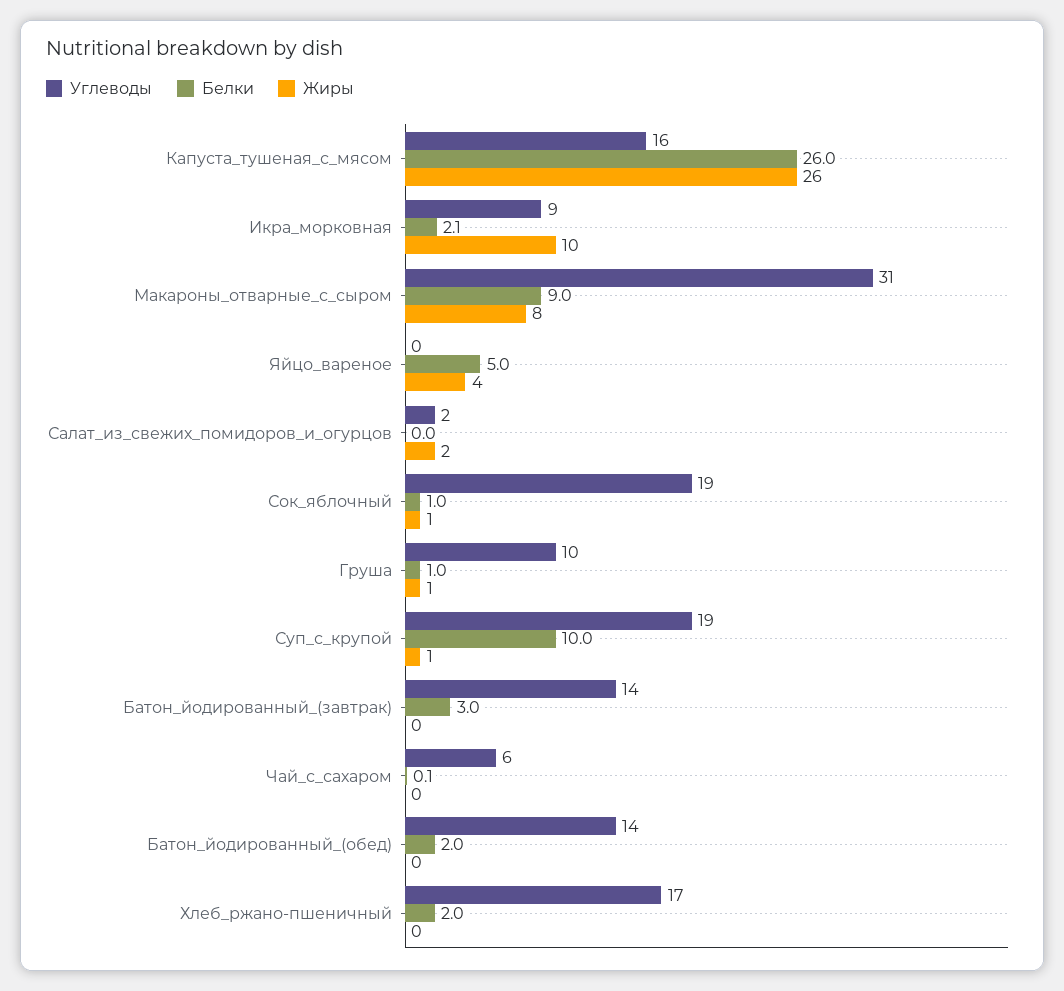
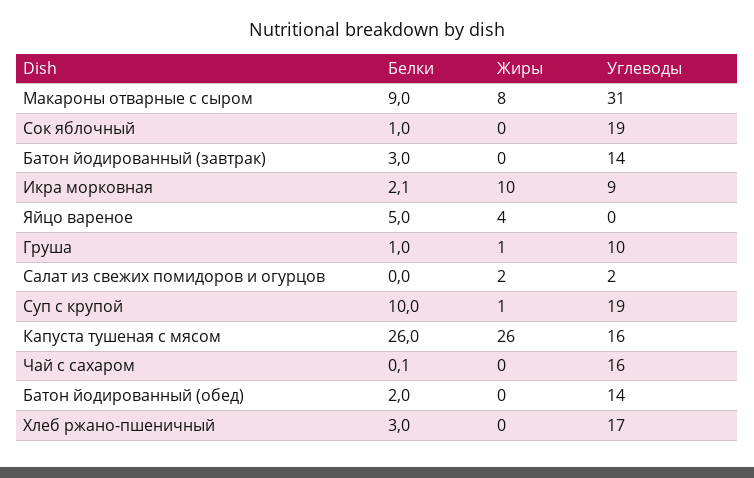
  {
    "Углеводы": {
      "Капуста_тушеная_с_мясом": 16,
      "Икра_морковная": 9,
      "Макароны_отварные_с_сыром": 31,
      "Яйцо_вареное": 0,
      "Салат_из_свежих_помидоров_и_огурцов": 2,
      "Сок_яблочный": 19,
      "Груша": 10,
      "Суп_с_крупой": 19,
      "Батон_йодированный_(завтрак)": 14,
-     "Чай_с_сахаром": 6,
+     "Чай_с_сахаром": 16,
      "Батон_йодированный_(обед)": 14,
      "Хлеб_ржано-пшеничный": 17
    },
    "Белки": {
      "Капуста_тушеная_с_мясом": 26,
      "Икра_морковная": 2.1,
      "Макароны_отварные_с_сыром": 9,
      "Яйцо_вареное": 5,
      "Салат_из_свежих_помидоров_и_огурцов": 0,
      "Сок_яблочный": 1,
      "Груша": 1,
      "Суп_с_крупой": 10,
      "Батон_йодированный_(завтрак)": 3,
      "Чай_с_сахаром": 0.1,
      "Батон_йодированный_(обед)": 2,
-     "Хлеб_ржано-пшеничный": 2
+     "Хлеб_ржано-пшеничный": 3
    },
    "Жиры": {
      "Капуста_тушеная_с_мясом": 26,
      "Икра_морковная": 10,
      "Макароны_отварные_с_сыром": 8,
      "Яйцо_вареное": 4,
      "Салат_из_свежих_помидоров_и_огурцов": 2,
-     "Сок_яблочный": 1,
+     "Сок_яблочный": 0,
      "Груша": 1,
      "Суп_с_крупой": 1,
      "Батон_йодированный_(завтрак)": 0,
      "Чай_с_сахаром": 0,
      "Батон_йодированный_(обед)": 0,
      "Хлеб_ржано-пшеничный": 0
    }
  }

